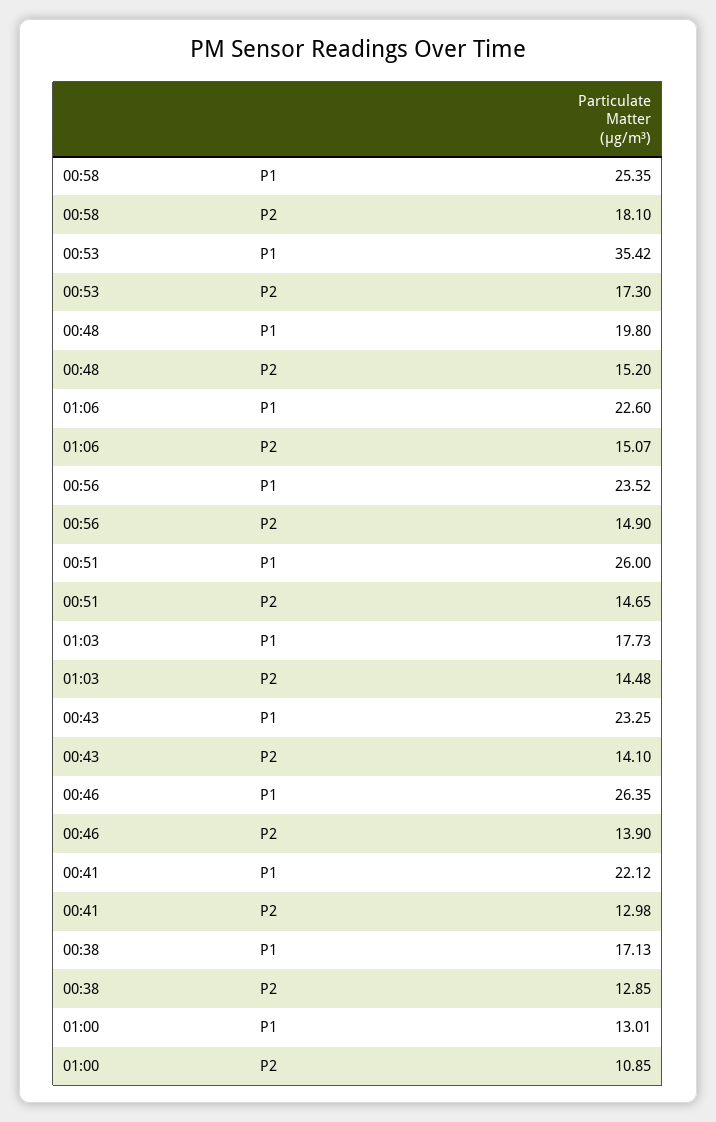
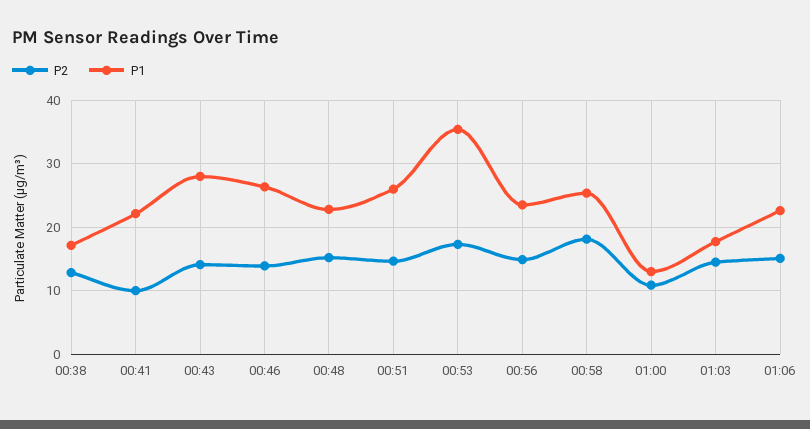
  {
    "P1": {
      "00:58": 25.35,
      "00:53": 35.42,
-     "00:48": 19.8,
+     "00:48": 23,
      "01:06": 22.6,
      "00:56": 23.52,
      "00:51": 26,
      "01:03": 17.73,
-     "00:43": 23.25,
+     "00:43": 28,
      "00:46": 26.35,
      "00:41": 22.12,
      "00:38": 17.13,
      "01:00": 13.01
    },
    "P2": {
      "00:58": 18.1,
      "00:53": 17.3,
      "00:48": 15.2,
      "01:06": 15.07,
      "00:56": 14.9,
      "00:51": 14.65,
      "01:03": 14.48,
      "00:43": 14.1,
      "00:46": 13.9,
-     "00:41": 12.98,
+     "00:41": 10,
      "00:38": 12.85,
      "01:00": 10.85
    }
  }

